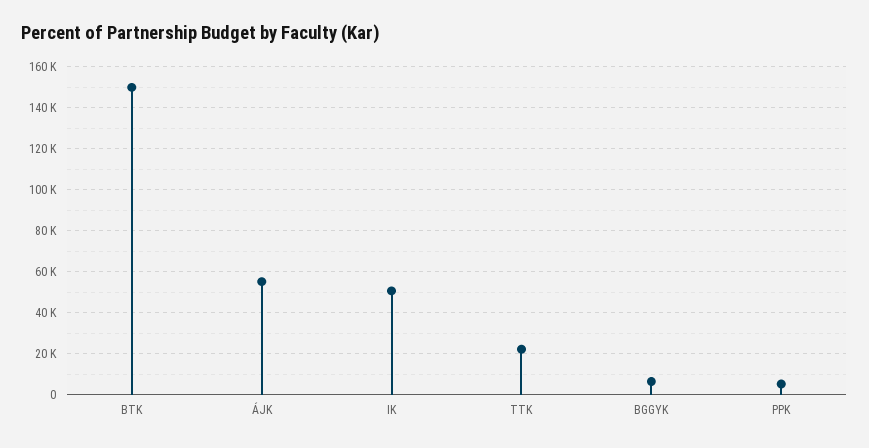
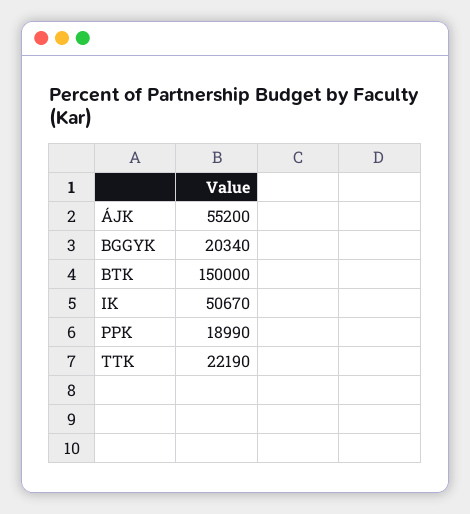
  {
    "BTK": 150000,
    "ÁJK": 55200,
    "IK": 50670,
    "TTK": 22190,
-   "BGGYK": 5000,
+   "BGGYK": 20340,
-   "PPK": 5000
+   "PPK": 18990
  }

